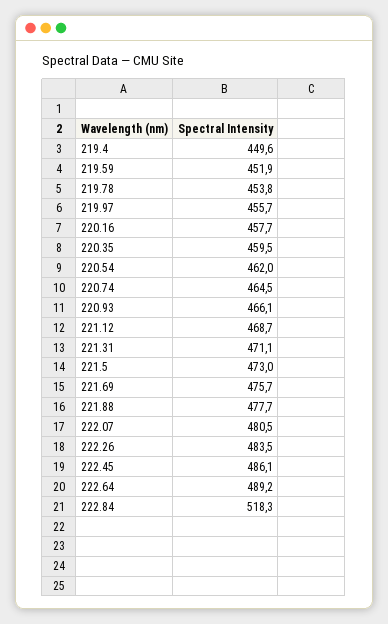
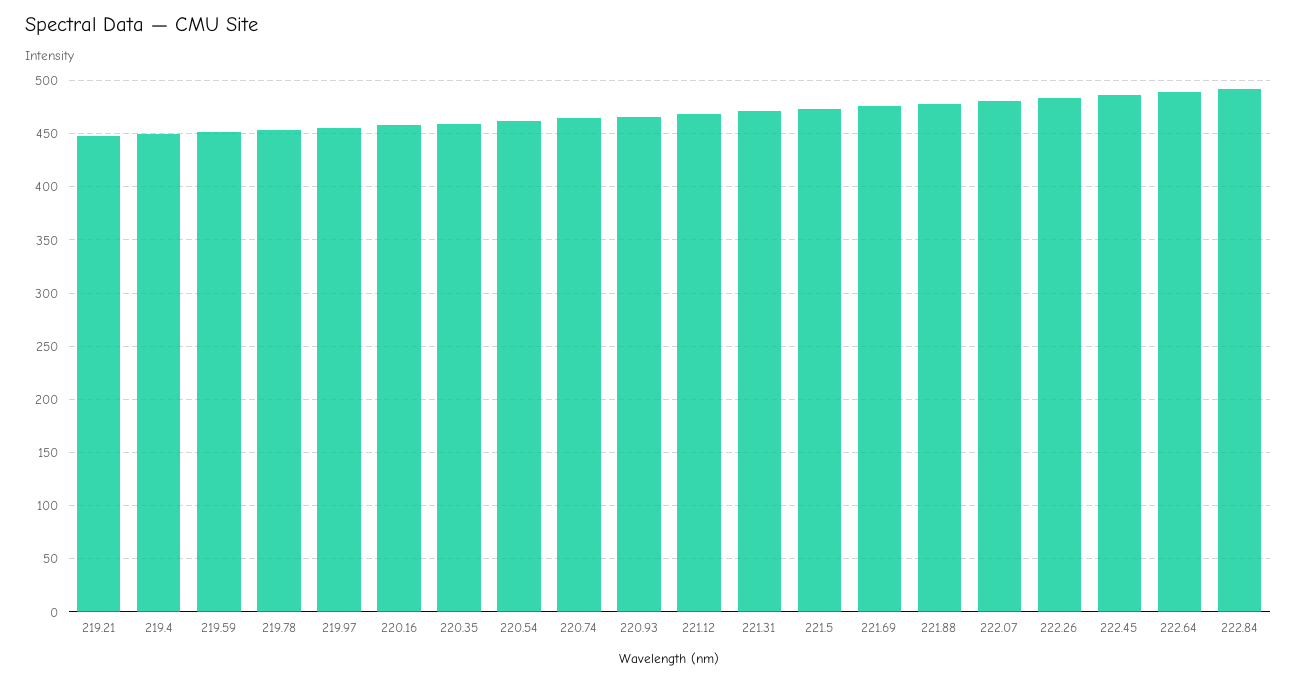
  {
    "219.4": 449.6,
    "219.59": 451.9,
    "219.78": 453.8,
    "219.97": 455.7,
    "220.16": 457.7,
    "220.35": 459.5,
    "220.54": 462,
    "220.74": 464.5,
    "220.93": 466.1,
    "221.12": 468.7,
    "221.31": 471.1,
    "221.5": 473,
    "221.69": 475.7,
    "221.88": 477.7,
    "222.07": 480.5,
    "222.26": 483.5,
    "222.45": 486.1,
    "222.64": 489.2,
-   "222.84": 518.3
+   "222.84": 490,
+   "219.21": 450
  }

